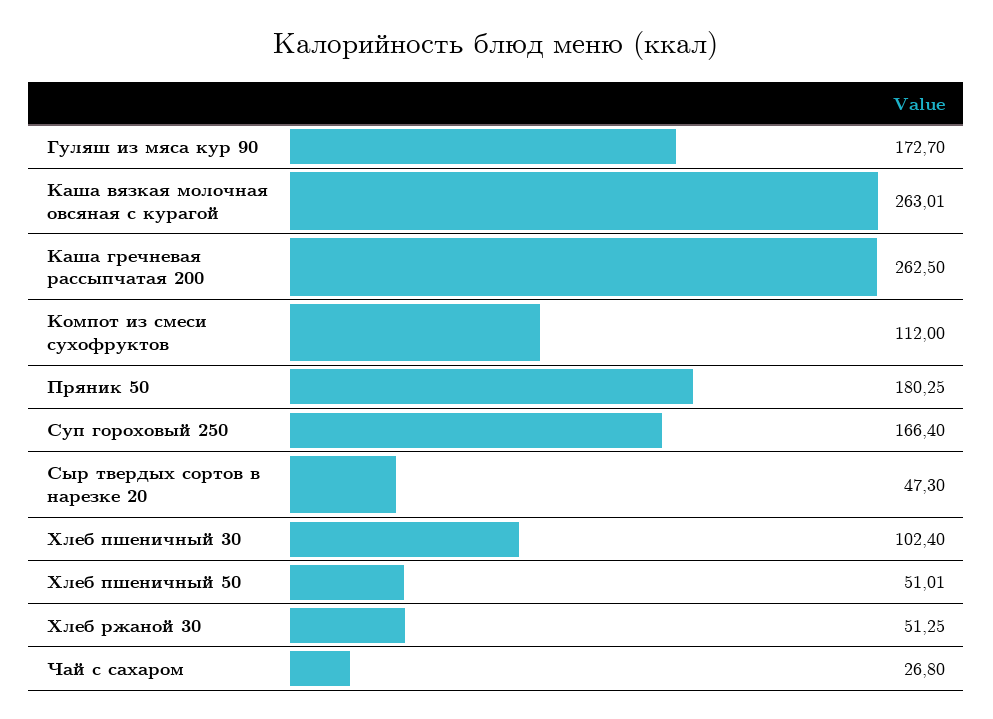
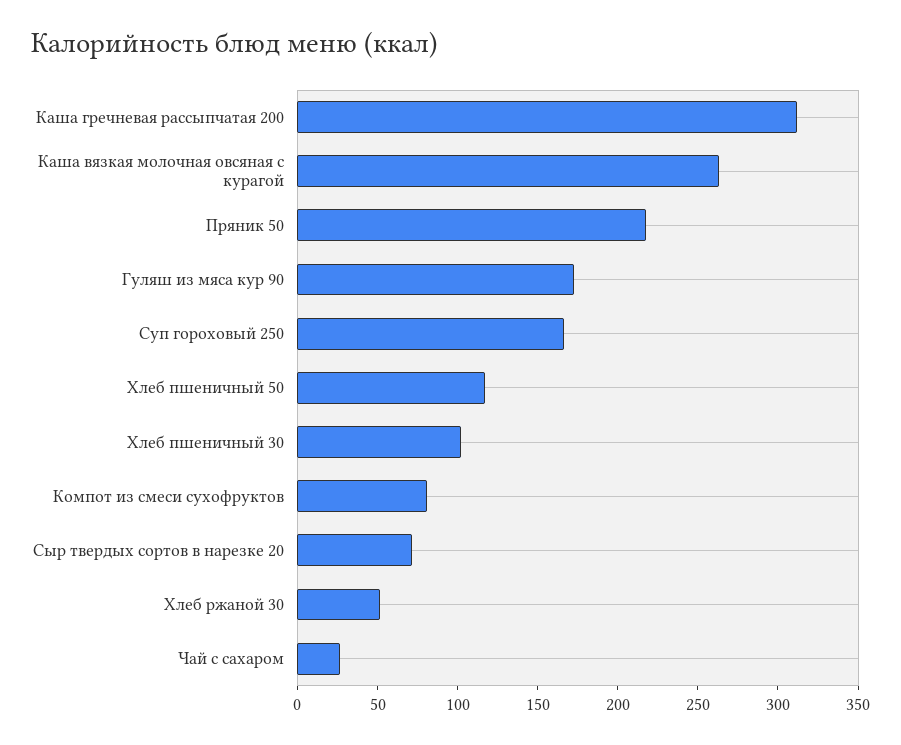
  {
    "Гуляш из мяса кур 90": 172.7,
    "Каша вязкая молочная овсяная с курагой": 263.01,
-   "Каша гречневая рассыпчатая 200": 262.5,
+   "Каша гречневая рассыпчатая 200": 310,
-   "Компот из смеси сухофруктов": 112,
+   "Компот из смеси сухофруктов": 80,
-   "Пряник 50": 180.25,
+   "Пряник 50": 220,
    "Суп гороховый 250": 166.4,
-   "Сыр твердых сортов в нарезке 20": 47.3,
+   "Сыр твердых сортов в нарезке 20": 70,
    "Хлеб пшеничный 30": 102.4,
-   "Хлеб пшеничный 50": 51.01,
+   "Хлеб пшеничный 50": 120,
    "Хлеб ржаной 30": 51.25,
    "Чай с сахаром": 26.8
  }

